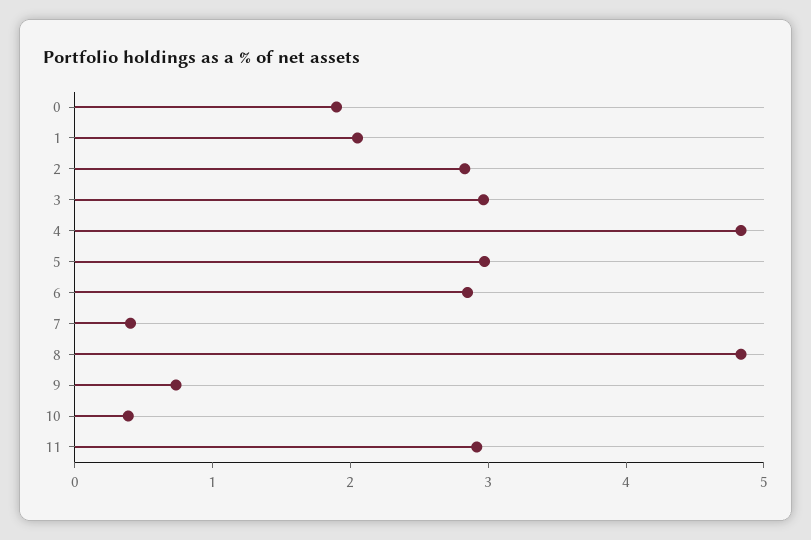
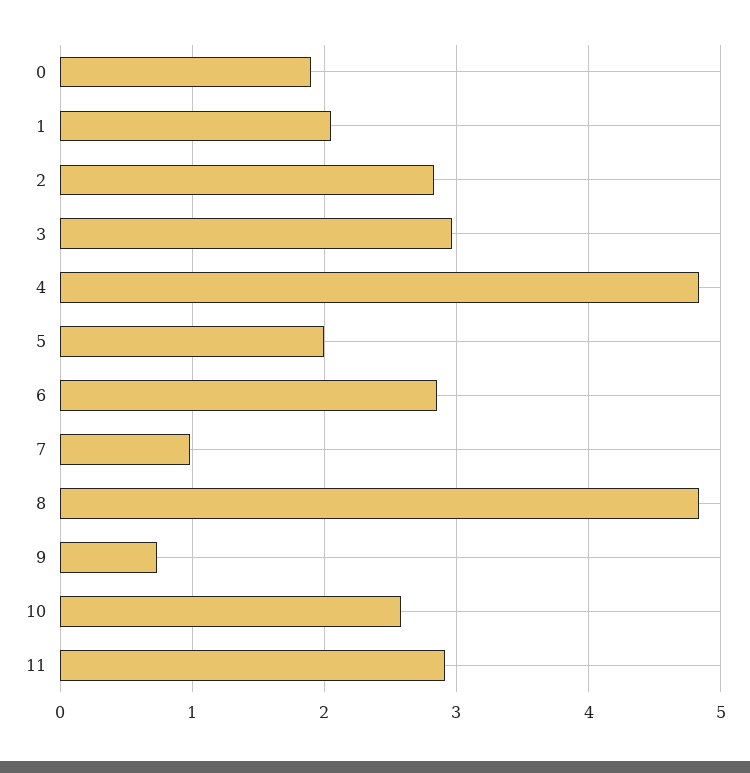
  {
    "0": 1.9,
    "1": 2.1,
    "2": 2.8,
    "3": 3,
    "4": 4.8,
-   "5": 3,
+   "5": 2,
    "6": 2.9,
-   "7": 0.4,
+   "7": 1,
    "8": 4.8,
    "9": 0.7,
-   "10": 0.4,
+   "10": 2.6,
    "11": 2.9
  }

